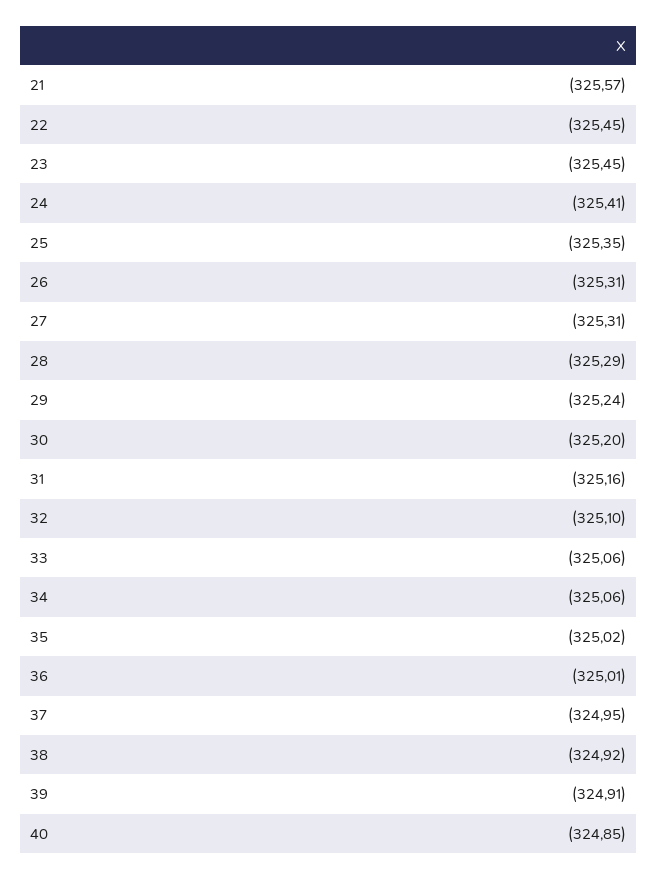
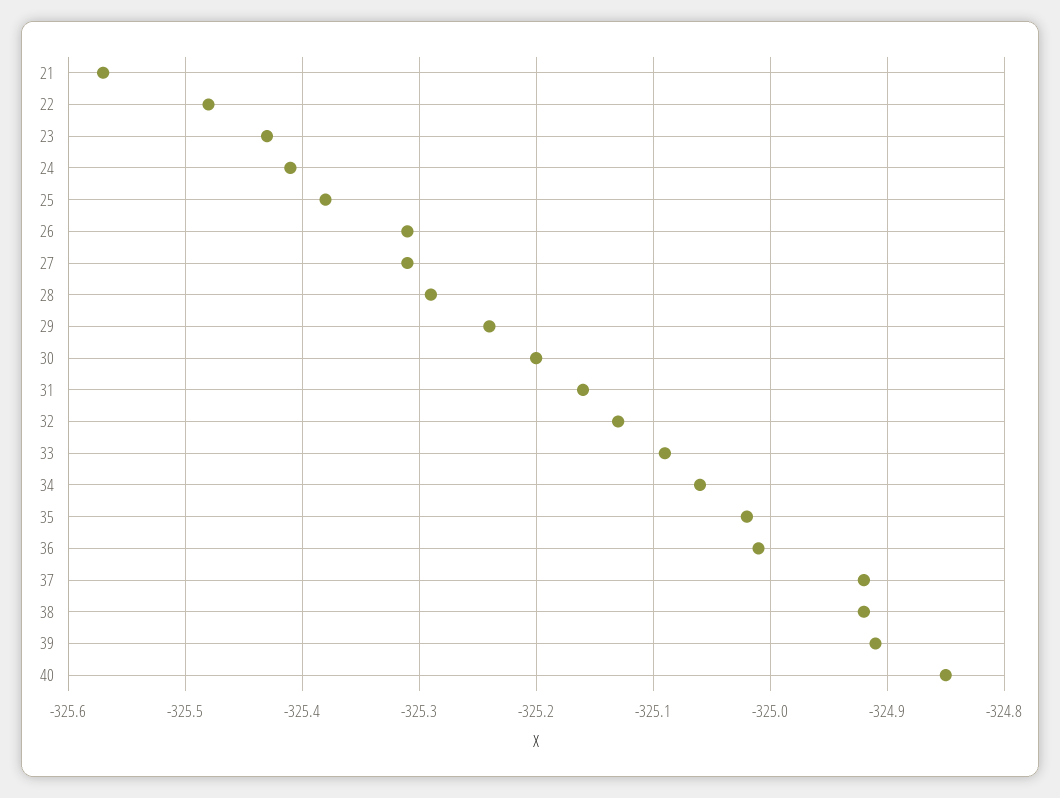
  {
    "21": -325.57,
-   "22": -325.45,
+   "22": -325.48,
-   "23": -325.45,
+   "23": -325.43,
    "24": -325.41,
-   "25": -325.35,
+   "25": -325.38,
    "26": -325.31,
    "27": -325.31,
    "28": -325.29,
    "29": -325.24,
    "30": -325.2,
    "31": -325.16,
-   "32": -325.1,
+   "32": -325.13,
-   "33": -325.06,
+   "33": -325.09,
    "34": -325.06,
    "35": -325.02,
    "36": -325.01,
-   "37": -324.95,
+   "37": -324.92,
    "38": -324.92,
    "39": -324.91,
    "40": -324.85
  }

